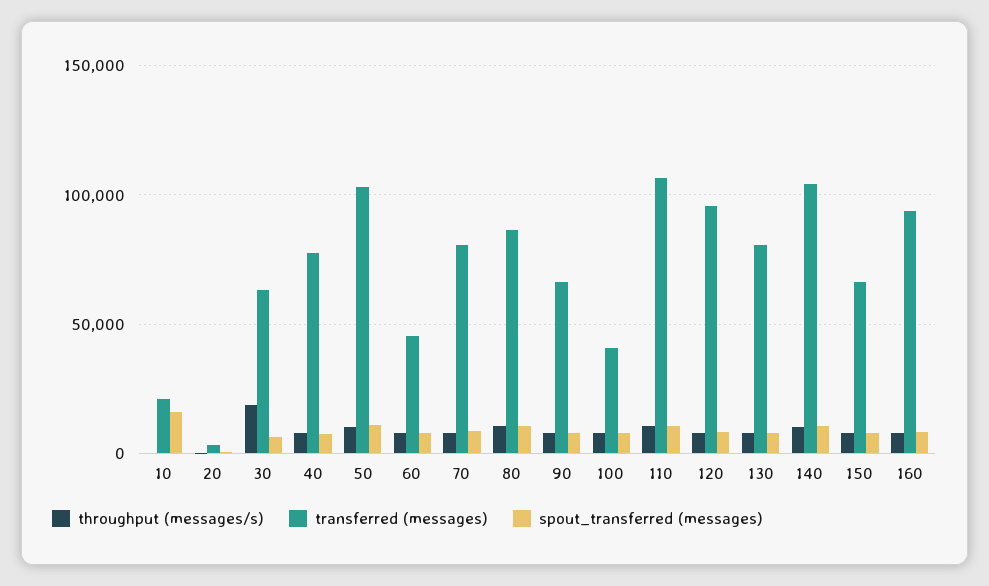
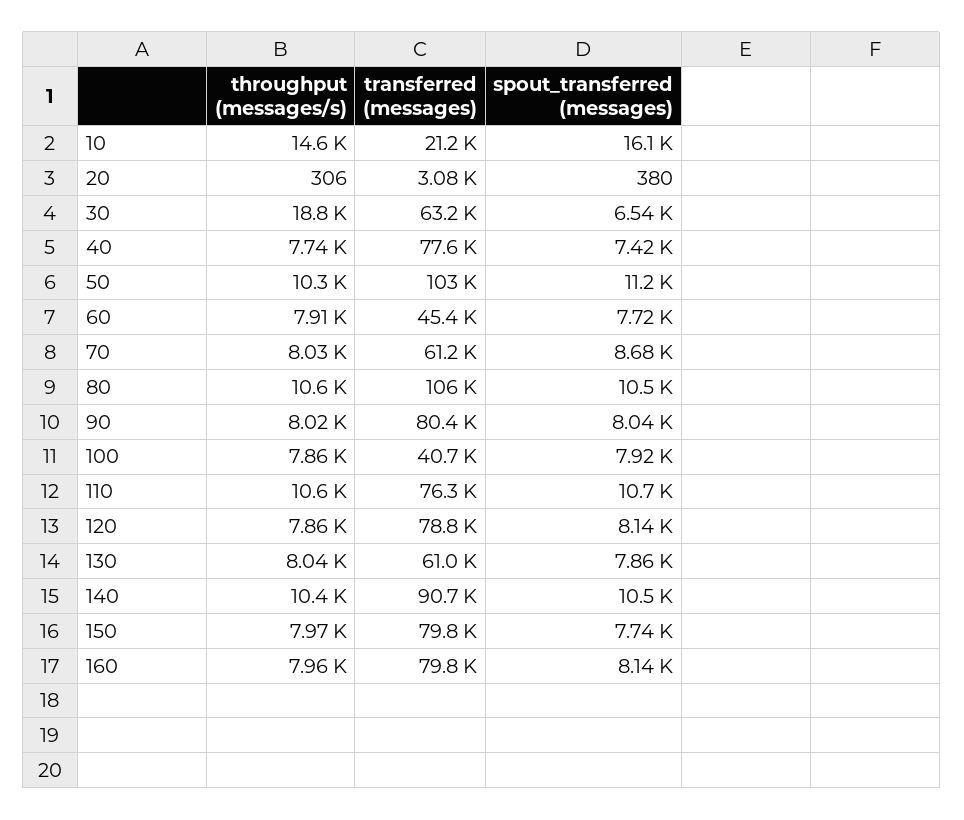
  {
    "throughput (messages/s)": {
-     "10": 0,
+     "10": 14600,
      "20": 306,
      "30": 18800,
      "40": 7740,
      "50": 10300,
      "60": 7910,
      "70": 8030,
      "80": 10600,
      "90": 8020,
      "100": 7860,
      "110": 10600,
      "120": 7860,
      "130": 8040,
      "140": 10400,
      "150": 7970,
      "160": 7960
    },
    "transferred (messages)": {
      "10": 21200,
      "20": 3080,
      "30": 63200,
      "40": 77600,
      "50": 103000,
      "60": 45400,
-     "70": 80000,
+     "70": 61200,
-     "80": 85000,
+     "80": 106000,
-     "90": 65000,
+     "90": 80400,
      "100": 40700,
-     "110": 105000,
+     "110": 76300,
-     "120": 95000,
+     "120": 78800,
-     "130": 80000,
+     "130": 61000,
-     "140": 105000,
+     "140": 90700,
-     "150": 65000,
+     "150": 79800,
-     "160": 95000
+     "160": 79800
    },
    "spout_transferred (messages)": {
      "10": 16100,
      "20": 380,
      "30": 6540,
      "40": 7420,
      "50": 11200,
      "60": 7720,
      "70": 8680,
      "80": 10500,
      "90": 8040,
      "100": 7920,
      "110": 10700,
      "120": 8140,
      "130": 7860,
      "140": 10500,
      "150": 7740,
      "160": 8140
    }
  }

